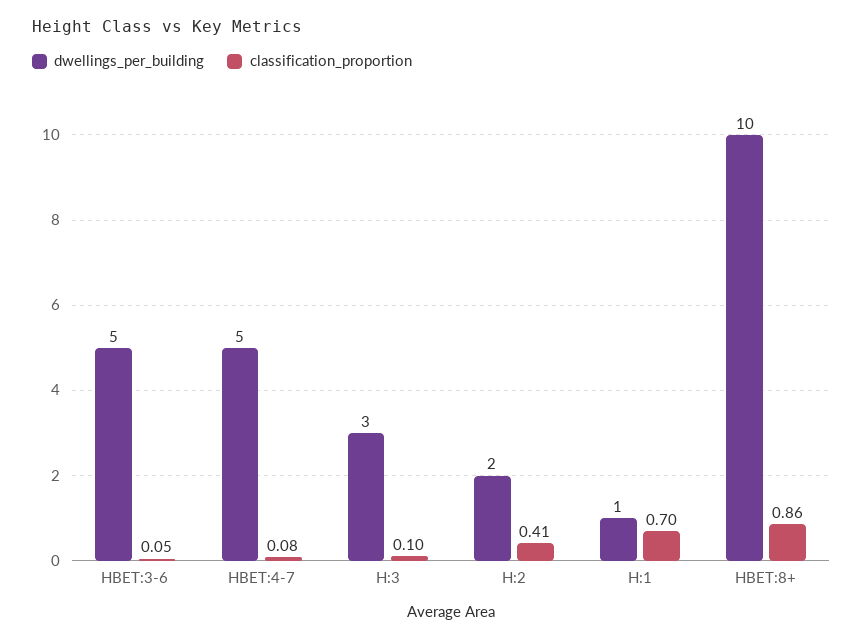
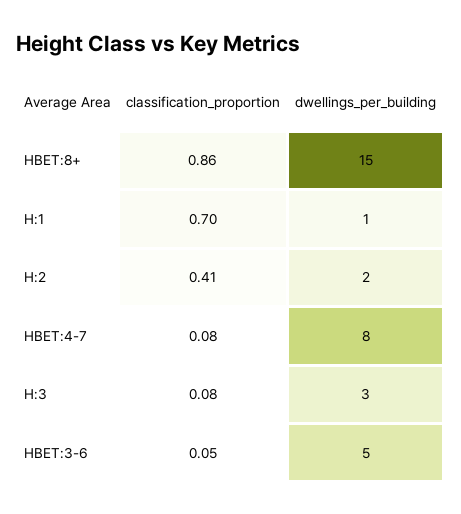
  {
    "dwellings_per_building": {
      "HBET:3-6": 5,
-     "HBET:4-7": 5,
+     "HBET:4-7": 8,
      "H:3": 3,
      "H:2": 2,
      "H:1": 1,
-     "HBET:8+": 10
+     "HBET:8+": 15
    },
    "classification_proportion": {
      "HBET:3-6": 0.05,
      "HBET:4-7": 0.08,
-     "H:3": 0.1,
+     "H:3": 0.08,
      "H:2": 0.41,
      "H:1": 0.7,
      "HBET:8+": 0.86
    }
  }

